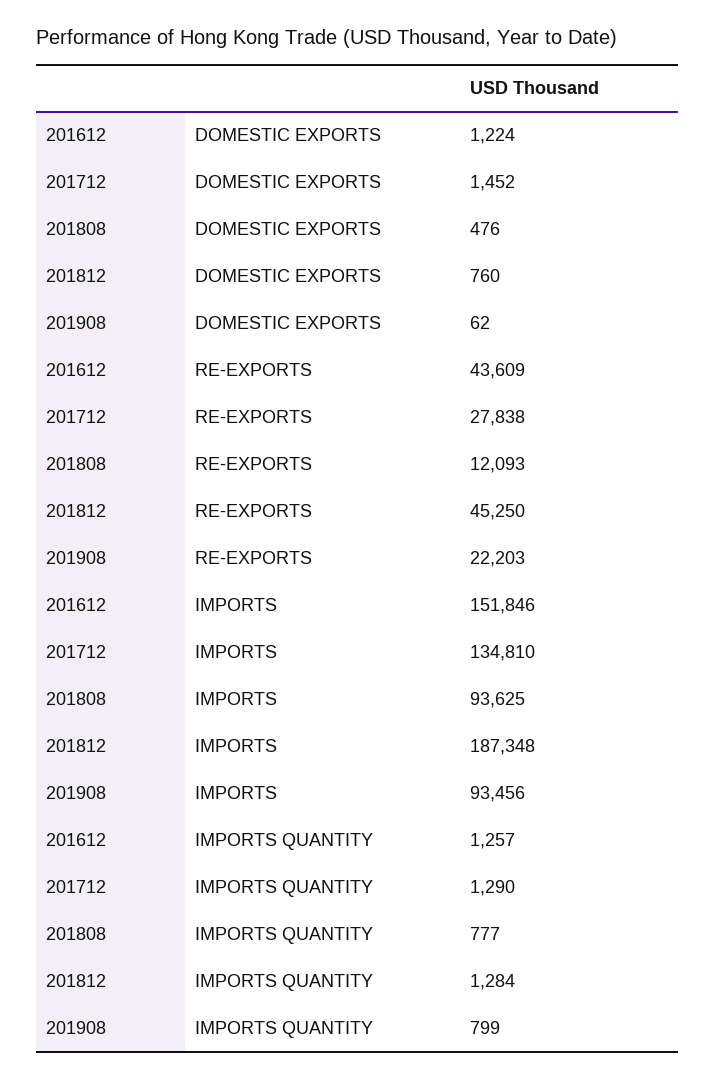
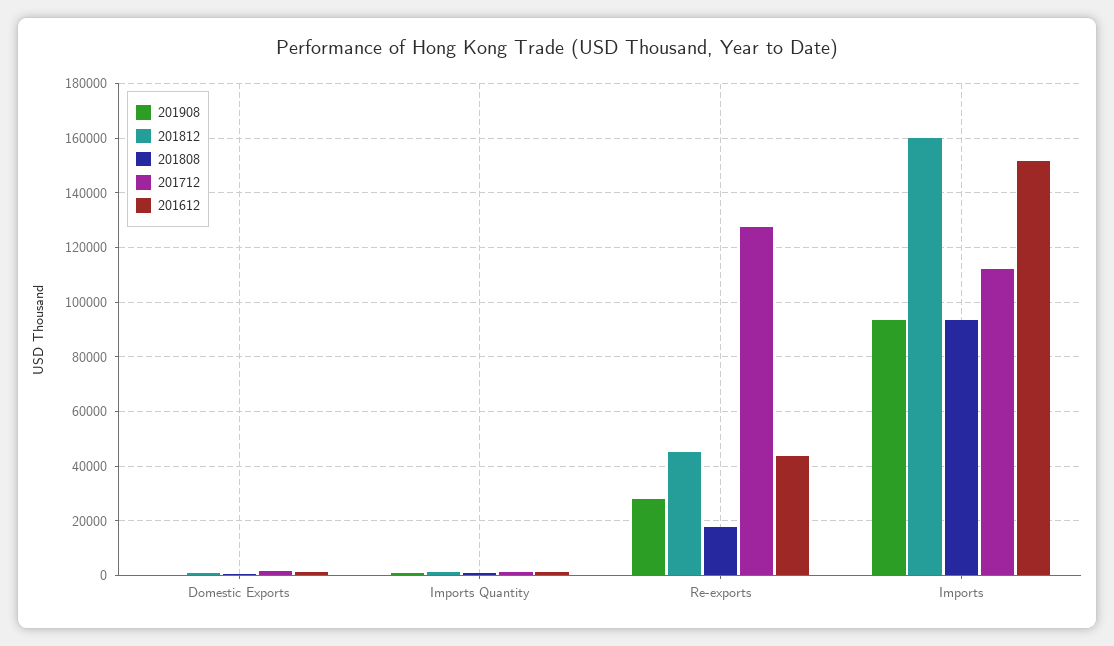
  {
    "201612": {
      "DOMESTIC EXPORTS": 1224,
      "RE-EXPORTS": 43609,
      "IMPORTS": 151846,
      "IMPORTS QUANTITY": 1257
    },
    "201712": {
      "DOMESTIC EXPORTS": 1452,
-     "RE-EXPORTS": 27838,
+     "RE-EXPORTS": 127500,
-     "IMPORTS": 134810,
+     "IMPORTS": 112500,
      "IMPORTS QUANTITY": 1290
    },
    "201808": {
      "DOMESTIC EXPORTS": 476,
-     "RE-EXPORTS": 12093,
+     "RE-EXPORTS": 17500,
      "IMPORTS": 93625,
      "IMPORTS QUANTITY": 777
    },
    "201812": {
      "DOMESTIC EXPORTS": 760,
      "RE-EXPORTS": 45250,
-     "IMPORTS": 187348,
+     "IMPORTS": 160000,
      "IMPORTS QUANTITY": 1284
    },
    "201908": {
      "DOMESTIC EXPORTS": 62,
-     "RE-EXPORTS": 22203,
+     "RE-EXPORTS": 27500,
      "IMPORTS": 93456,
      "IMPORTS QUANTITY": 799
    }
  }

